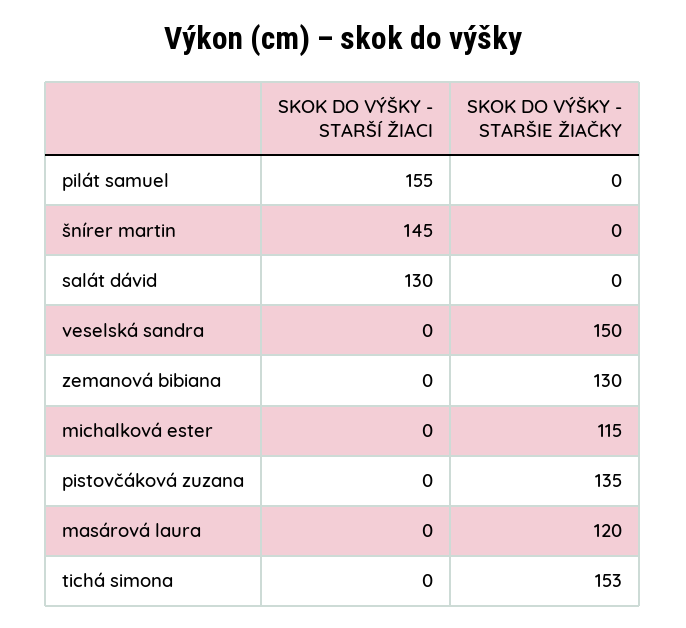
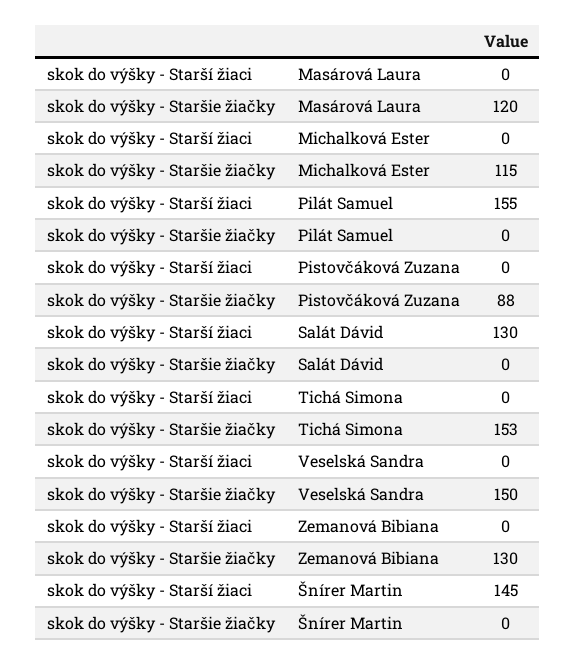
  {
    "SKOK DO VÝŠKY - STARŠÍ ŽIACI": {
      "pilát samuel": 155,
      "šnírer martin": 145,
      "salát dávid": 130,
      "veselská sandra": 0,
      "zemanová bibiana": 0,
      "michalková ester": 0,
      "pistovčáková zuzana": 0,
      "masárová laura": 0,
      "tichá simona": 0
    },
    "SKOK DO VÝŠKY - STARŠIE ŽIAČKY": {
      "pilát samuel": 0,
      "šnírer martin": 0,
      "salát dávid": 0,
      "veselská sandra": 150,
      "zemanová bibiana": 130,
      "michalková ester": 115,
-     "pistovčáková zuzana": 135,
+     "pistovčáková zuzana": 88,
      "masárová laura": 120,
      "tichá simona": 153
    }
  }

